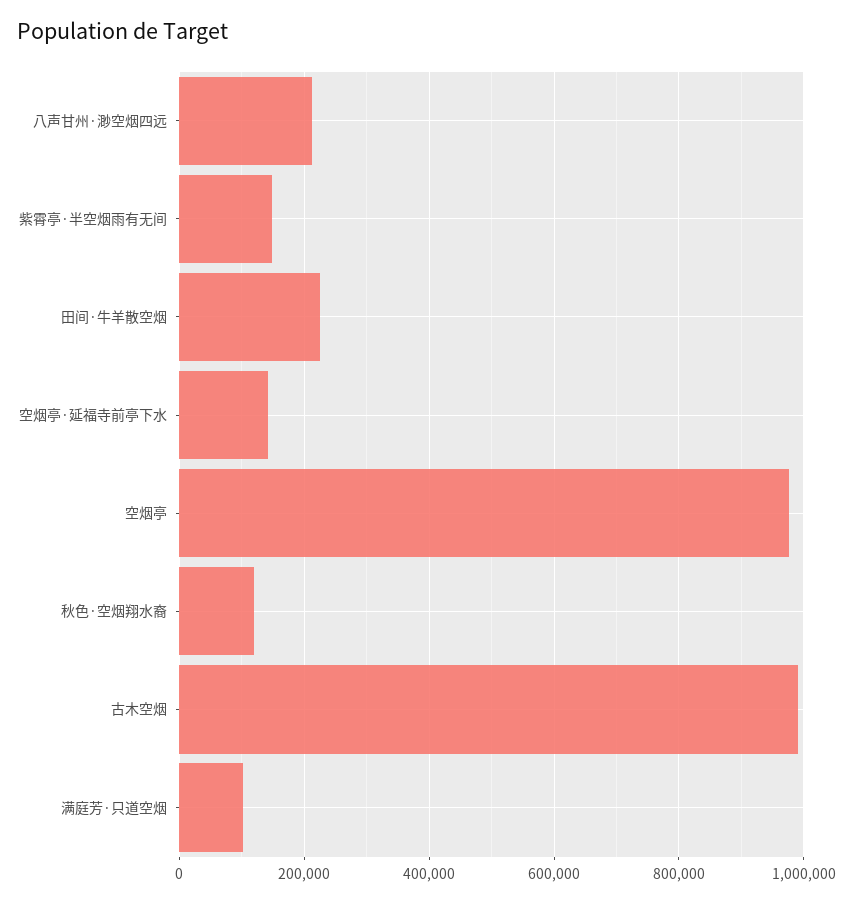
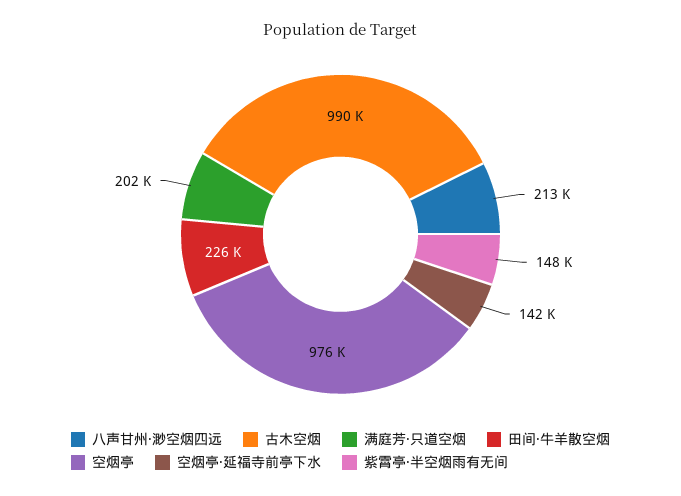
  {
    "八声甘州·渺空烟四远": 213000,
    "紫霄亭·半空烟雨有无间": 148000,
    "田间·牛羊散空烟": 226000,
    "空烟亭·延福寺前亭下水": 142000,
    "空烟亭": 976000,
-   "秋色·空烟翔水裔": 120000,
    "古木空烟": 990000,
-   "满庭芳·只道空烟": 100000
+   "满庭芳·只道空烟": 202000
  }

